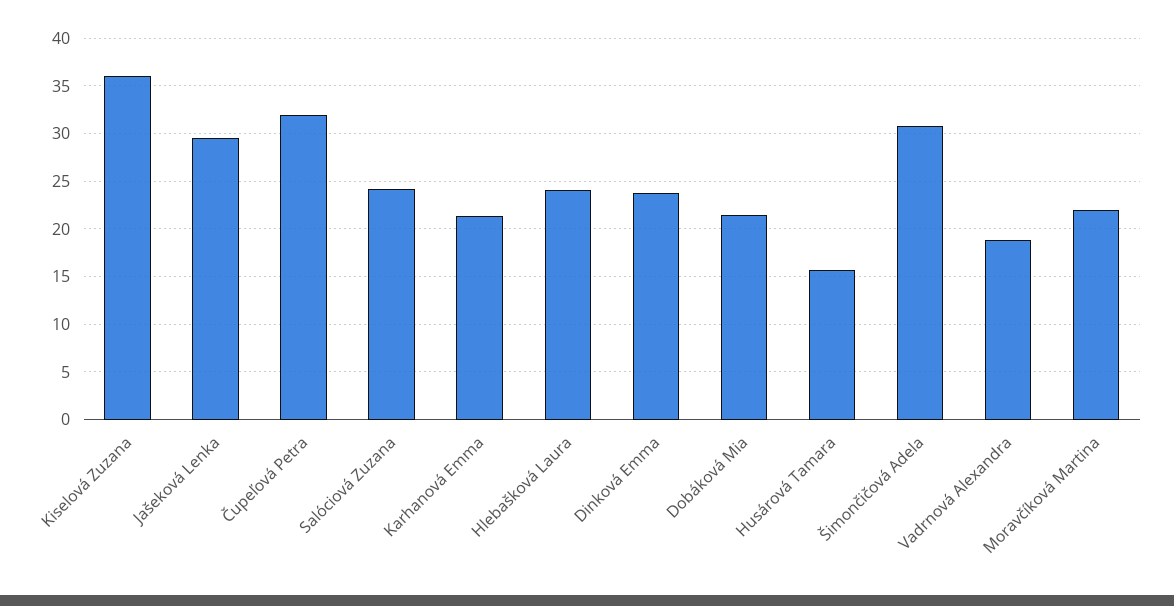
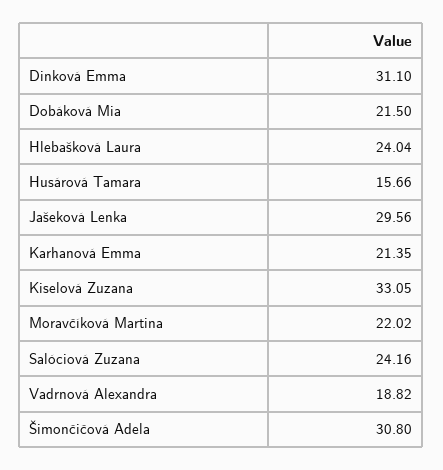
  {
-   "Kiselová Zuzana": 36,
+   "Kiselová Zuzana": 33.05,
    "Jašeková Lenka": 29.56,
-   "Čupeľová Petra": 32,
    "Salóciová Zuzana": 24.16,
    "Karhanová Emma": 21.35,
    "Hlebašková Laura": 24.04,
-   "Dinková Emma": 24,
+   "Dinková Emma": 31.1,
    "Dobáková Mia": 21.5,
    "Husárová Tamara": 15.66,
    "Šimončičová Adela": 30.8,
    "Vadrnová Alexandra": 18.82,
    "Moravčíková Martina": 22.02
  }

